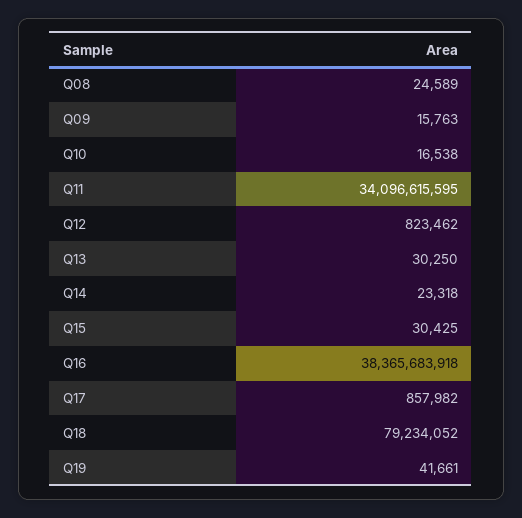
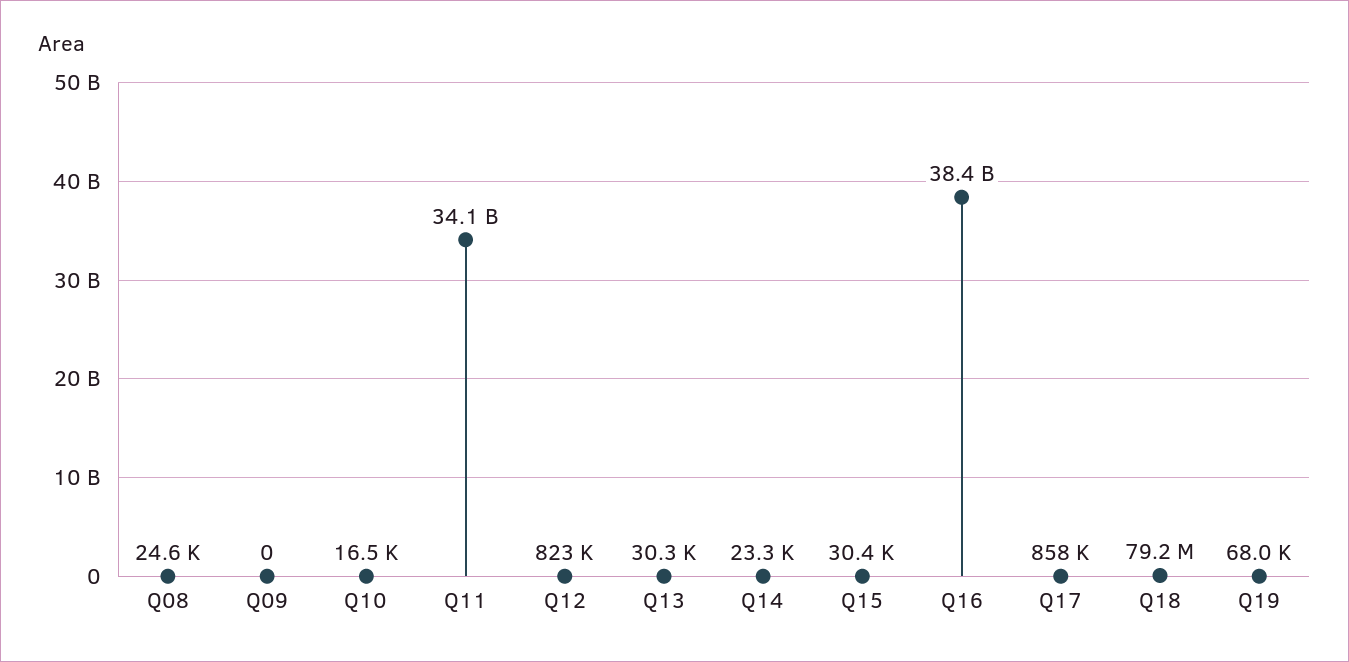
  {
    "Q08": 24589,
-   "Q09": 15763,
+   "Q09": 0,
    "Q10": 16538,
    "Q11": 34096615595,
    "Q12": 823462,
    "Q13": 30250,
    "Q14": 23318,
    "Q15": 30425,
    "Q16": 38365683918,
    "Q17": 857982,
    "Q18": 79234052,
-   "Q19": 41661
+   "Q19": 68000
  }

